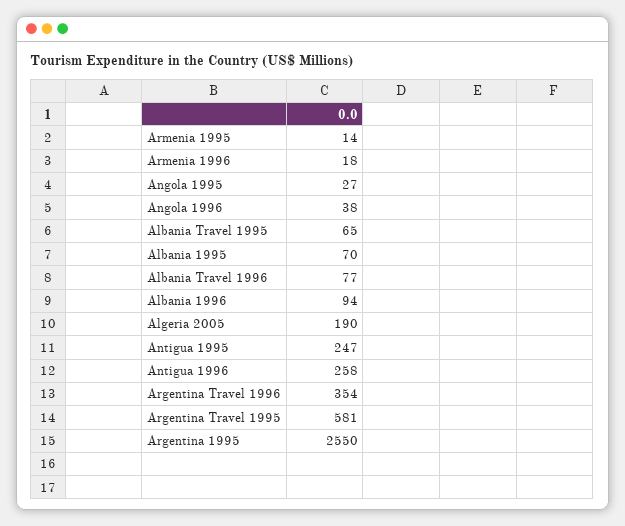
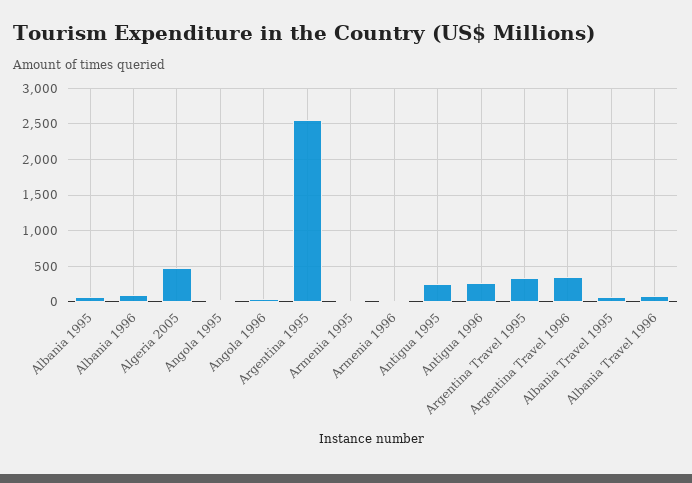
  {
    "Armenia 1995": 14,
    "Armenia 1996": 18,
    "Angola 1995": 27,
    "Angola 1996": 38,
    "Albania Travel 1995": 65,
    "Albania 1995": 70,
    "Albania Travel 1996": 77,
    "Albania 1996": 94,
-   "Algeria 2005": 190,
+   "Algeria 2005": 500,
    "Antigua 1995": 247,
    "Antigua 1996": 258,
    "Argentina Travel 1996": 354,
-   "Argentina Travel 1995": 581,
+   "Argentina Travel 1995": 300,
    "Argentina 1995": 2550
  }

